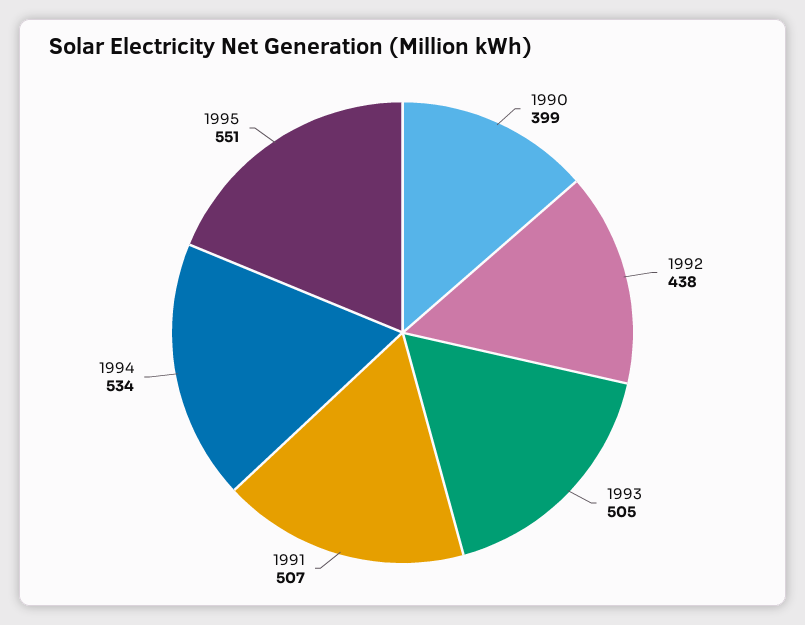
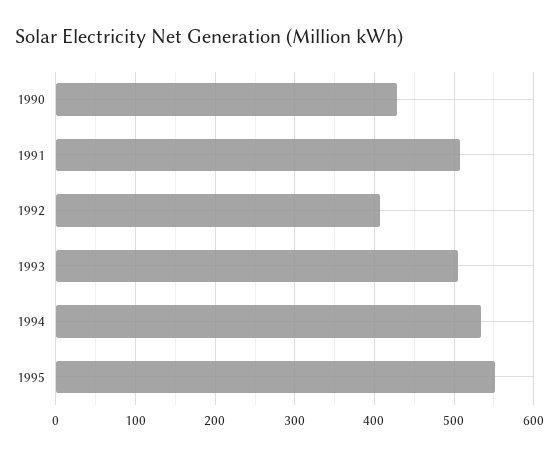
  {
-   "1990": 399,
+   "1990": 430,
-   "1992": 438,
+   "1992": 410,
    "1993": 505,
    "1991": 507,
    "1994": 534,
    "1995": 551
  }

